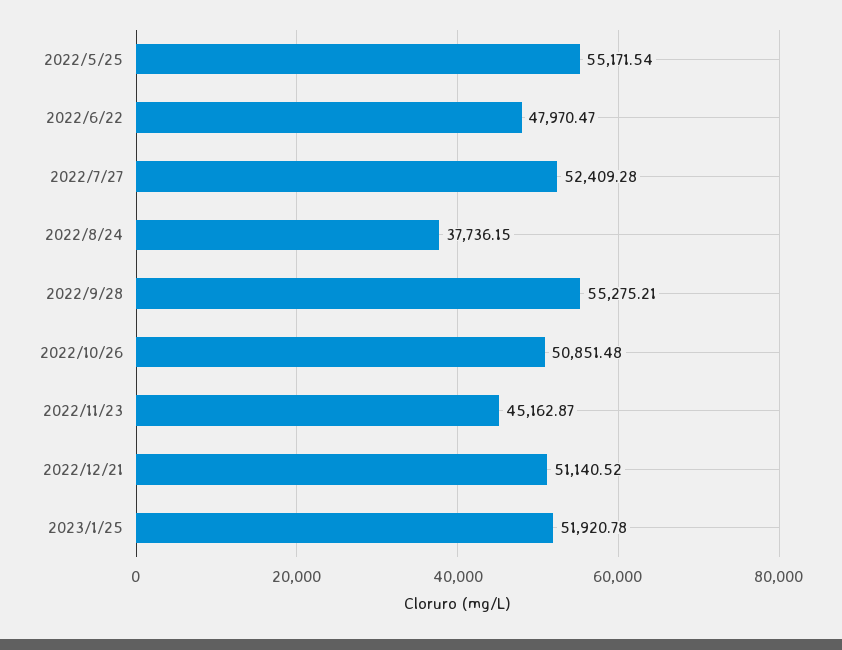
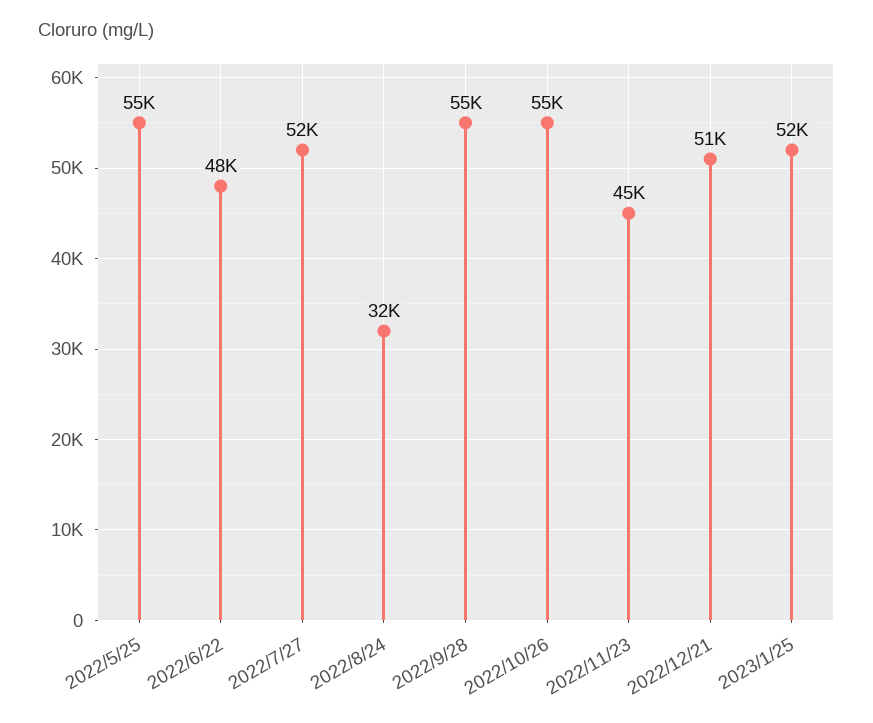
  {
    "2022/5/25": 55171.54,
    "2022/6/22": 47970.47,
    "2022/7/27": 52409.28,
-   "2022/8/24": 37736.15,
+   "2022/8/24": 32000,
    "2022/9/28": 55275.21,
-   "2022/10/26": 50851.48,
+   "2022/10/26": 55000,
    "2022/11/23": 45162.87,
    "2022/12/21": 51140.52,
    "2023/1/25": 51920.78
  }

